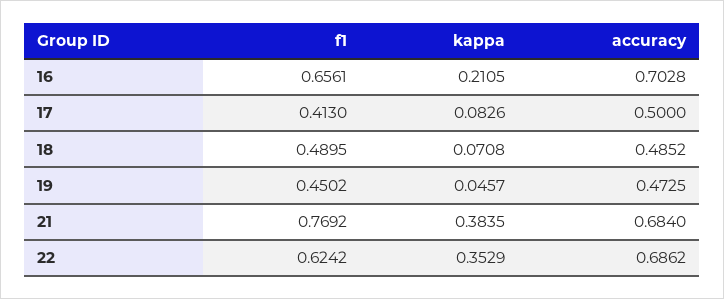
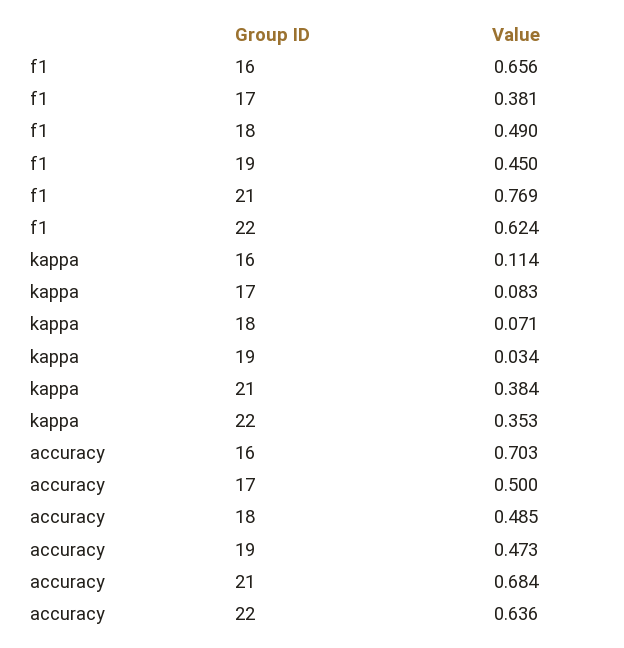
  {
    "f1": {
      "16": 0.6561,
-     "17": 0.413,
+     "17": 0.381,
      "18": 0.4895,
      "19": 0.4502,
      "21": 0.7692,
      "22": 0.6242
    },
    "kappa": {
-     "16": 0.2105,
+     "16": 0.114,
      "17": 0.0826,
      "18": 0.0708,
-     "19": 0.0457,
+     "19": 0.034,
      "21": 0.3835,
      "22": 0.3529
    },
    "accuracy": {
      "16": 0.7028,
      "17": 0.5,
      "18": 0.4852,
      "19": 0.4725,
      "21": 0.684,
-     "22": 0.6862
+     "22": 0.636
    }
  }

